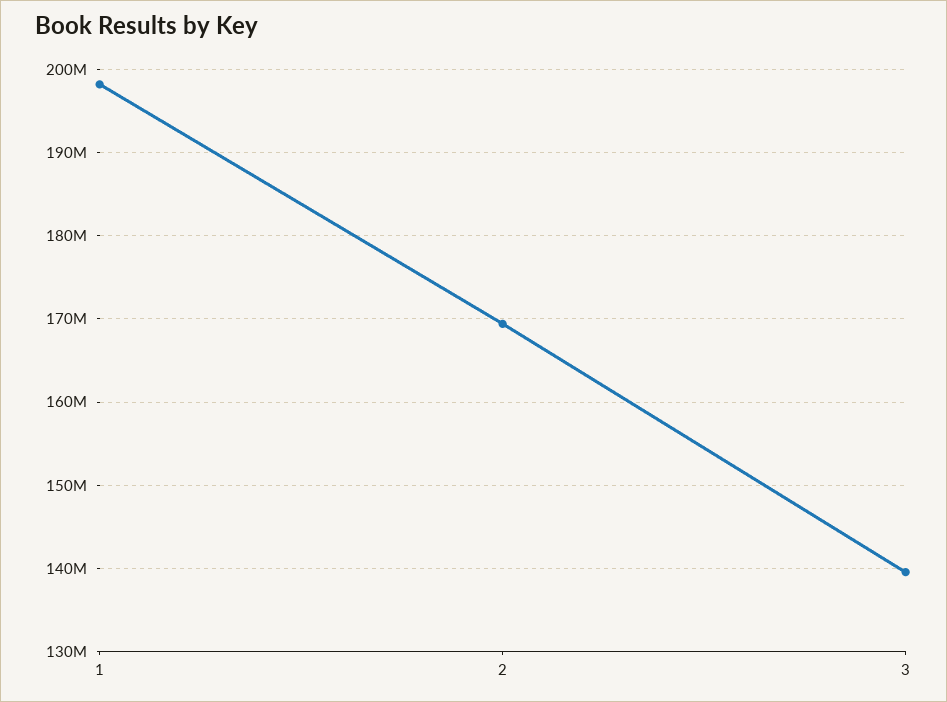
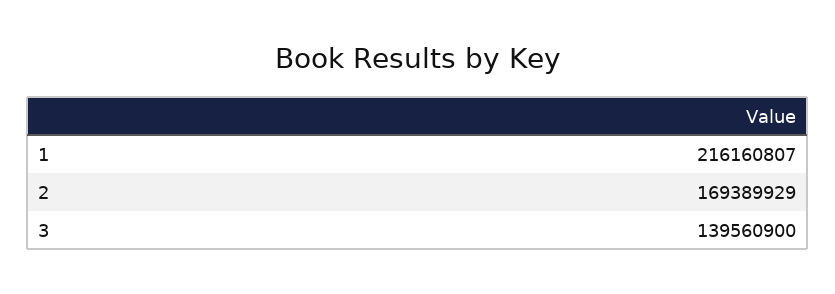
  {
-   "1": 198000000,
+   "1": 216160807,
    "2": 169389929,
    "3": 139560900
  }

